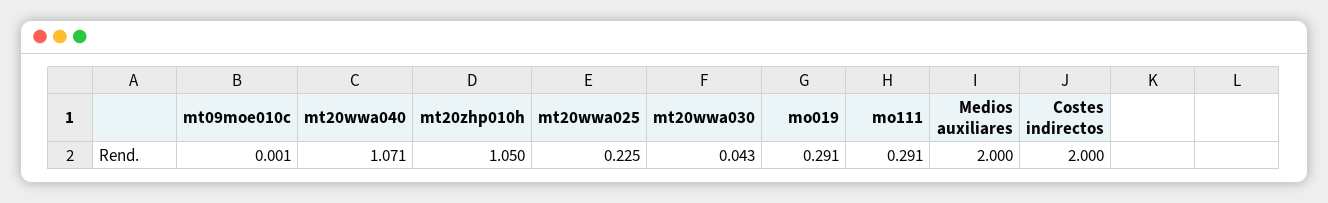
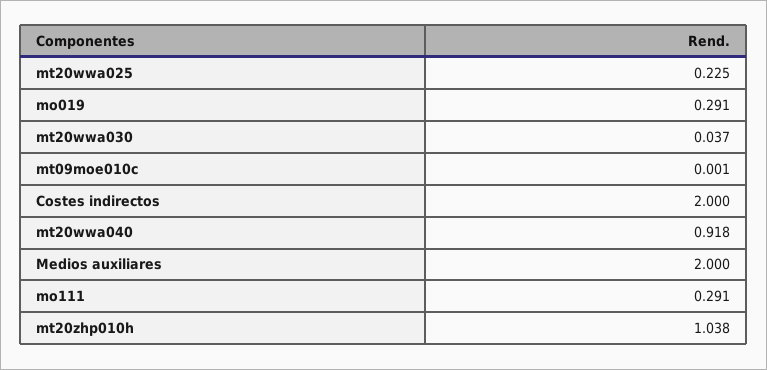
  {
    "mt09moe010c": 0.001,
-   "mt20wwa040": 1.071,
+   "mt20wwa040": 0.918,
-   "mt20zhp010h": 1.05,
+   "mt20zhp010h": 1.038,
    "mt20wwa025": 0.225,
-   "mt20wwa030": 0.043,
+   "mt20wwa030": 0.037,
    "mo019": 0.291,
    "mo111": 0.291,
    "Medios auxiliares": 2,
    "Costes indirectos": 2
  }

